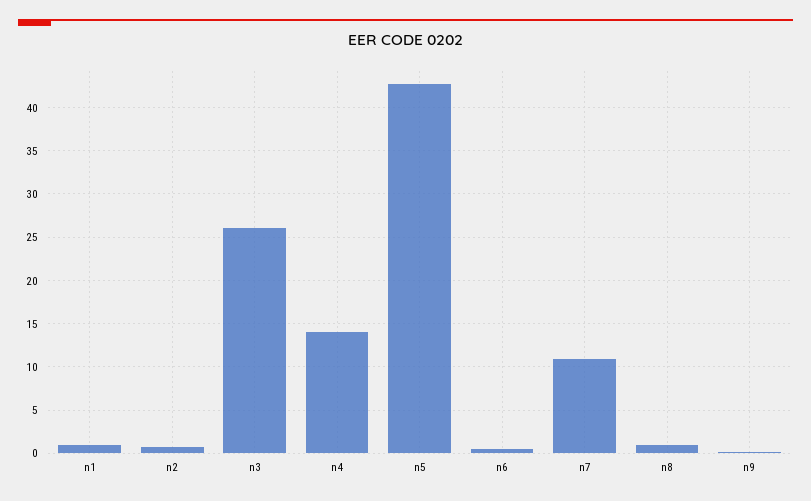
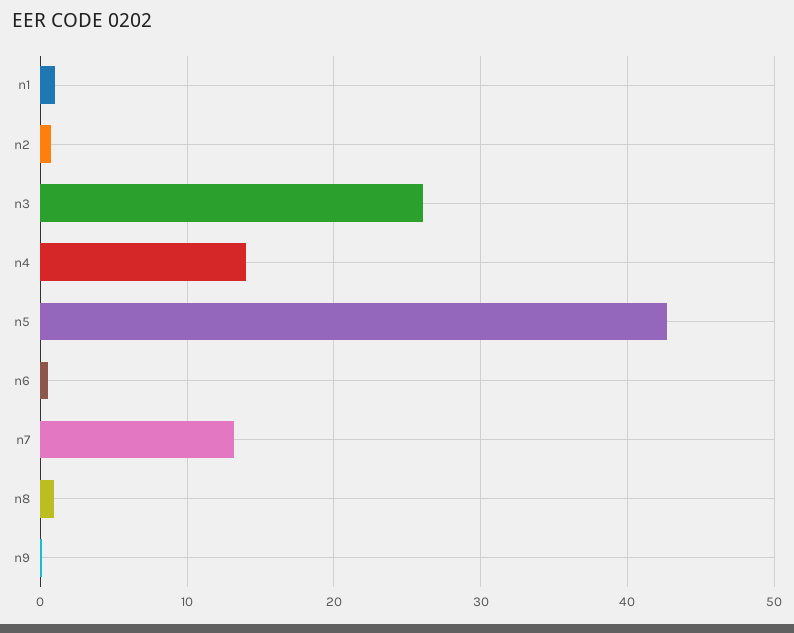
  {
    "n1": 1,
    "n2": 1,
    "n3": 26,
    "n4": 14,
    "n5": 43,
    "n6": 1,
-   "n7": 11,
+   "n7": 13,
    "n8": 1,
    "n9": 0
  }

